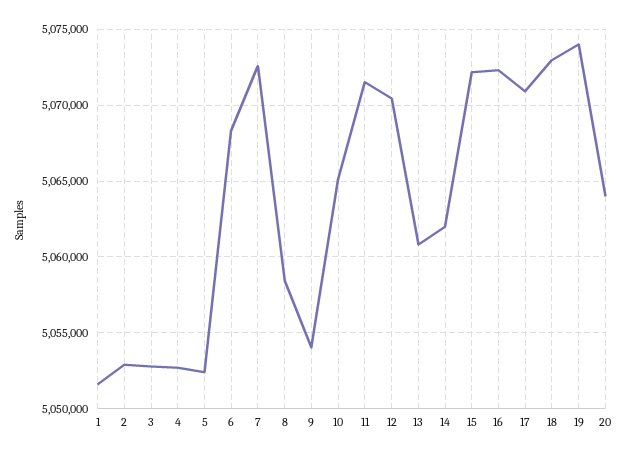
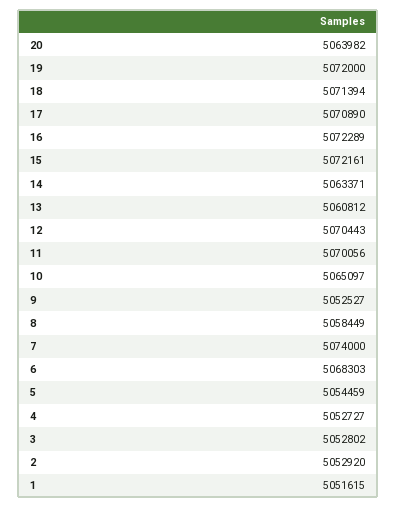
  {
    "1": 5051615,
    "2": 5052920,
    "3": 5052802,
    "4": 5052727,
-   "5": 5052500,
+   "5": 5054459,
    "6": 5068303,
-   "7": 5072500,
+   "7": 5074000,
    "8": 5058449,
-   "9": 5054000,
+   "9": 5052527,
    "10": 5065097,
-   "11": 5071500,
+   "11": 5070056,
    "12": 5070443,
    "13": 5060812,
-   "14": 5062000,
+   "14": 5063371,
    "15": 5072161,
    "16": 5072289,
    "17": 5070890,
-   "18": 5073000,
+   "18": 5071394,
-   "19": 5074000,
+   "19": 5072000,
    "20": 5063982
  }

